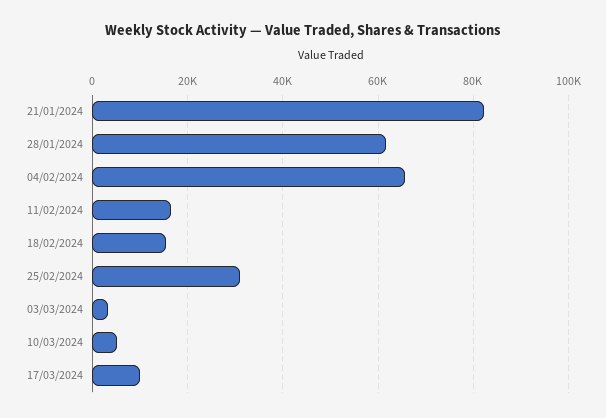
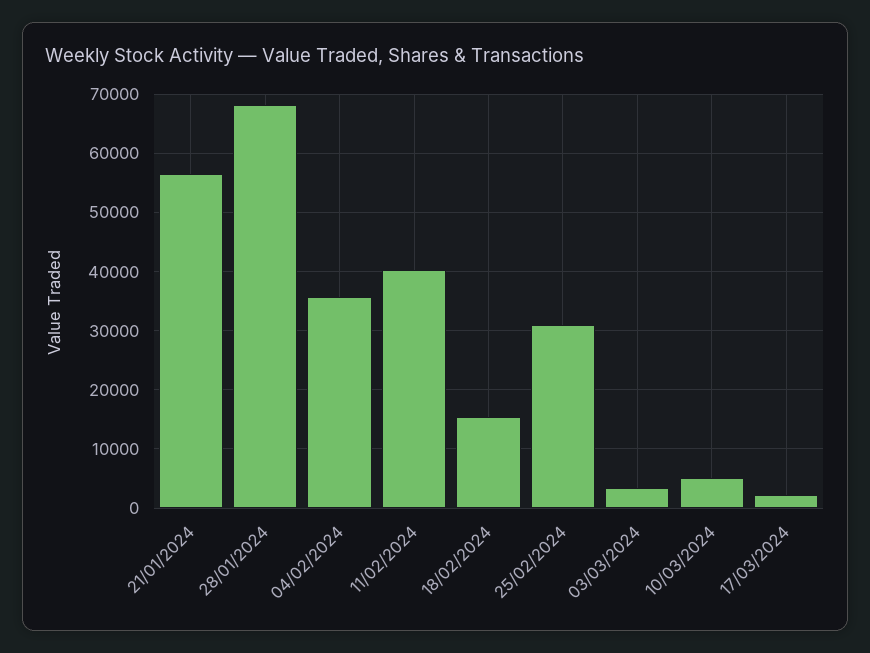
  {
-   "21/01/2024": 82000,
+   "21/01/2024": 56000,
-   "28/01/2024": 62000,
+   "28/01/2024": 68000,
-   "04/02/2024": 66000,
+   "04/02/2024": 36000,
-   "11/02/2024": 16000,
+   "11/02/2024": 40000,
    "18/02/2024": 16000,
    "25/02/2024": 30000,
    "03/03/2024": 4000,
    "10/03/2024": 6000,
-   "17/03/2024": 10000
+   "17/03/2024": 2000
  }

